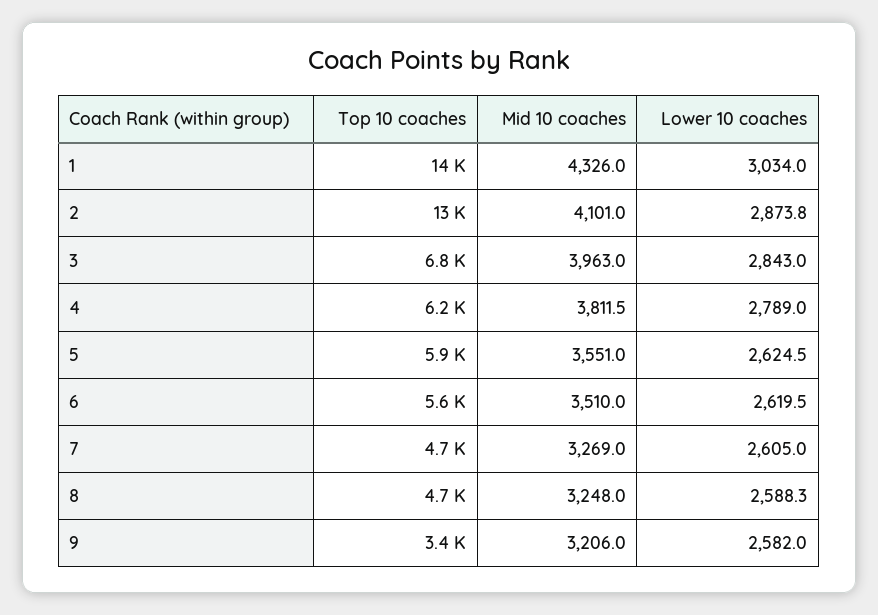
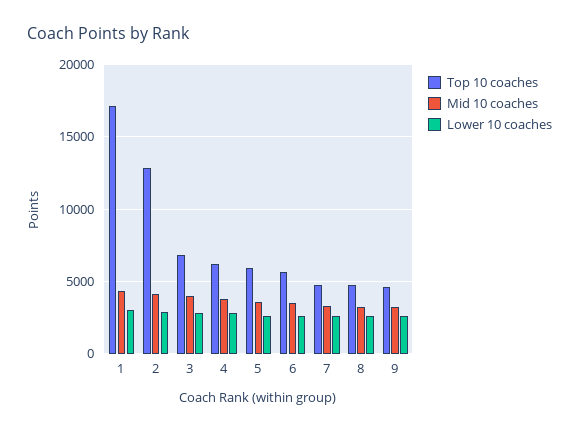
  {
    "Top 10 coaches": {
-     "1": 14000,
+     "1": 17000,
      "2": 13000,
      "3": 6800,
      "4": 6200,
      "5": 5900,
      "6": 5600,
      "7": 4700,
      "8": 4700,
-     "9": 3400
+     "9": 4500
    },
    "Mid 10 coaches": {
      "1": 4326,
      "2": 4101,
      "3": 3963,
      "4": 3811.5,
      "5": 3551,
      "6": 3510,
      "7": 3269,
      "8": 3248,
      "9": 3206
    },
    "Lower 10 coaches": {
      "1": 3034,
      "2": 2873.8,
      "3": 2843,
      "4": 2789,
      "5": 2624.5,
      "6": 2619.5,
      "7": 2605,
      "8": 2588.3,
      "9": 2582
    }
  }

